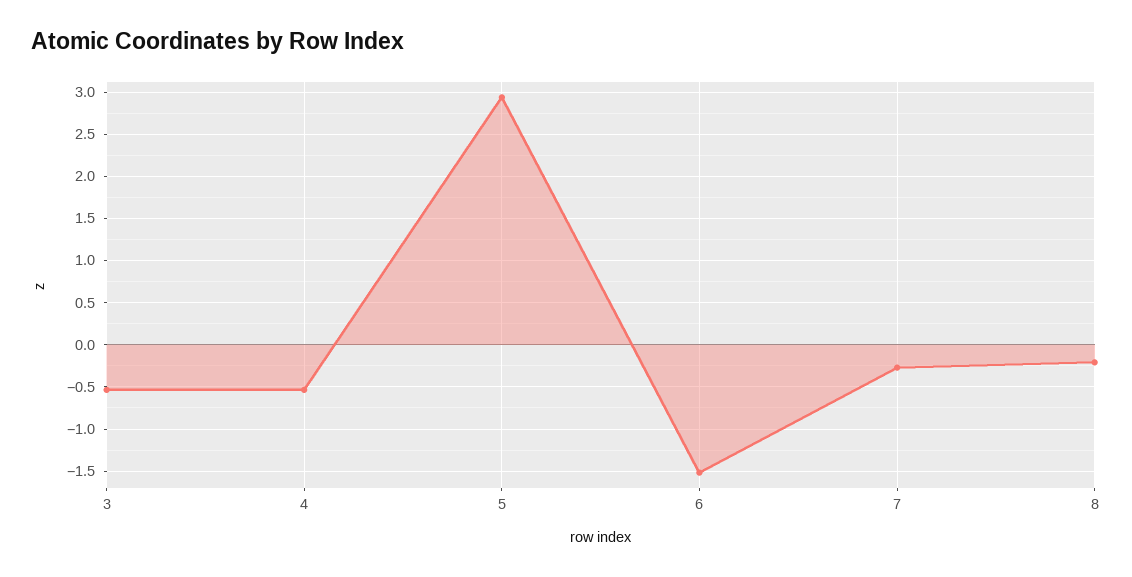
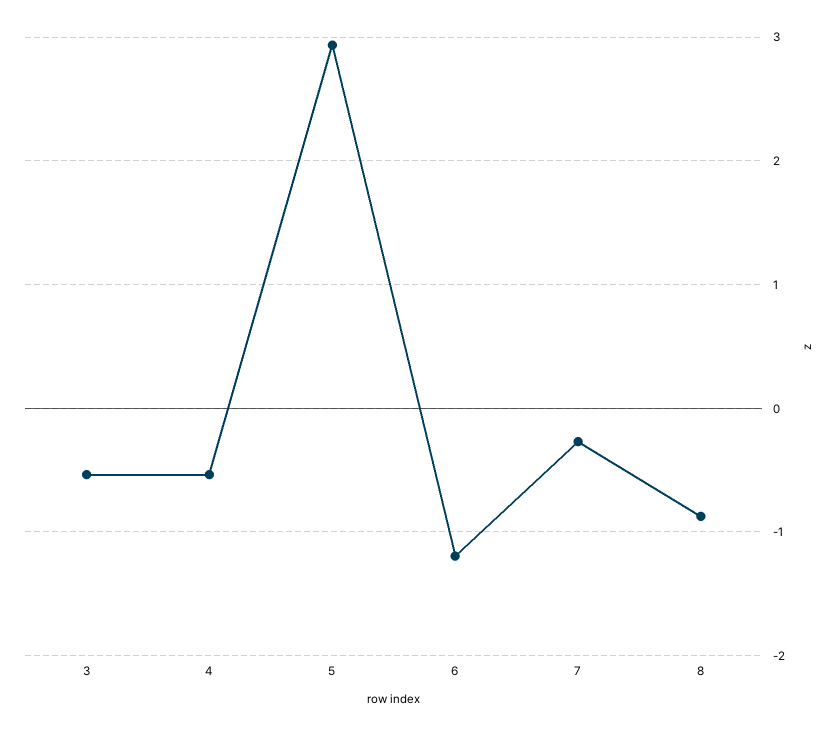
  {
    "3": -0.5,
    "4": -0.5,
    "5": 2.9,
-   "6": -1.5,
+   "6": -1.2,
    "7": -0.3,
-   "8": -0.2
+   "8": -0.9
  }

